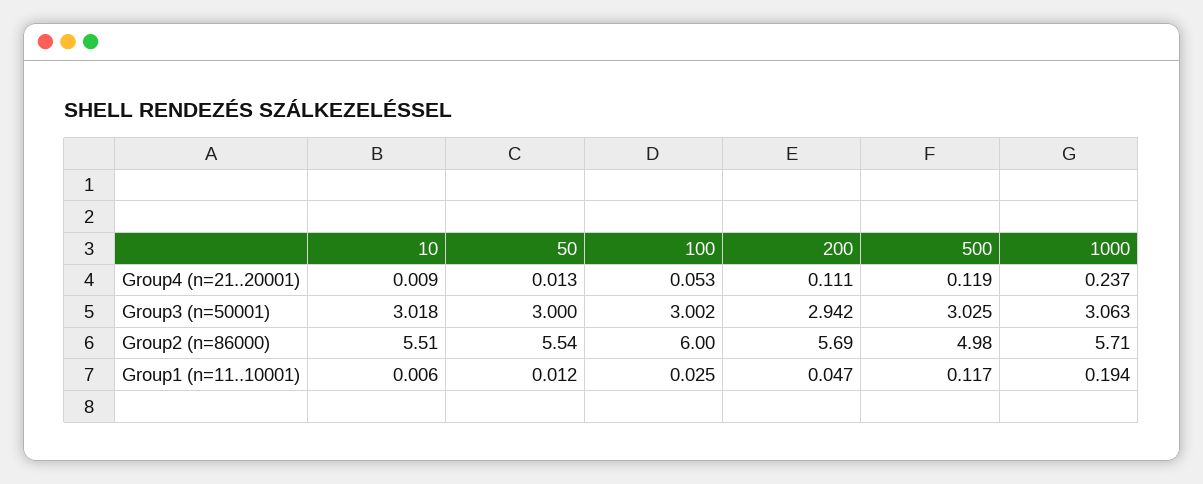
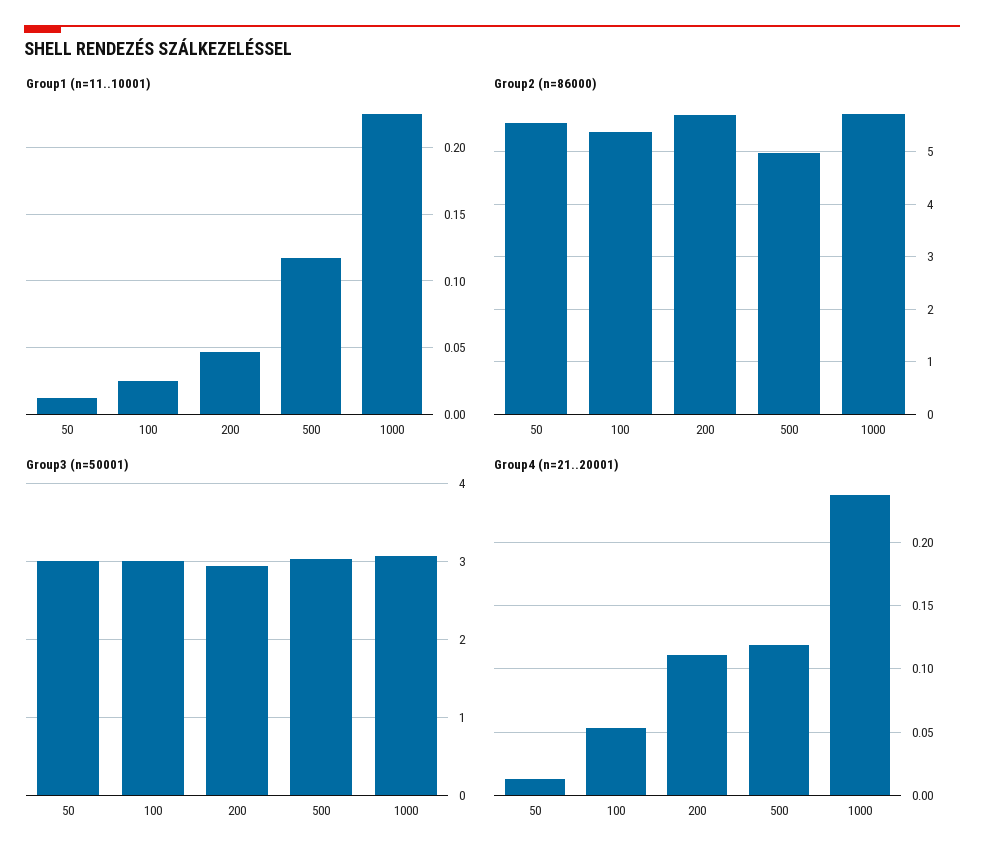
  {
    "Group4 (n=21..20001)": {
-     "10": 0.009,
      "50": 0.013,
      "100": 0.053,
      "200": 0.111,
      "500": 0.119,
      "1000": 0.237
    },
    "Group3 (n=50001)": {
-     "10": 3.018,
      "50": 3,
      "100": 3.002,
      "200": 2.942,
      "500": 3.025,
      "1000": 3.063
    },
    "Group2 (n=86000)": {
-     "10": 5.51,
      "50": 5.54,
-     "100": 6,
+     "100": 5.4,
      "200": 5.69,
      "500": 4.98,
      "1000": 5.71
    },
    "Group1 (n=11..10001)": {
-     "10": 0.006,
      "50": 0.012,
      "100": 0.025,
      "200": 0.047,
      "500": 0.117,
-     "1000": 0.194
+     "1000": 0.225
    }
  }

